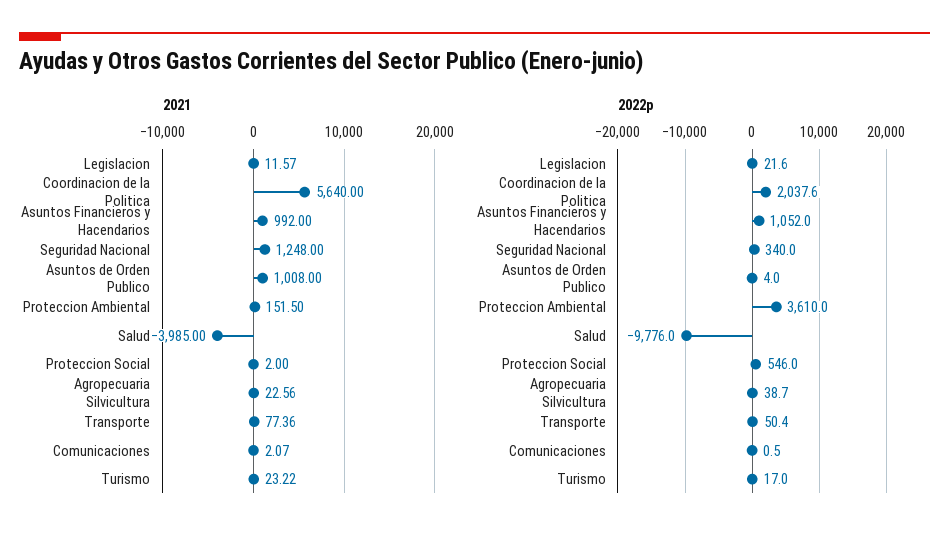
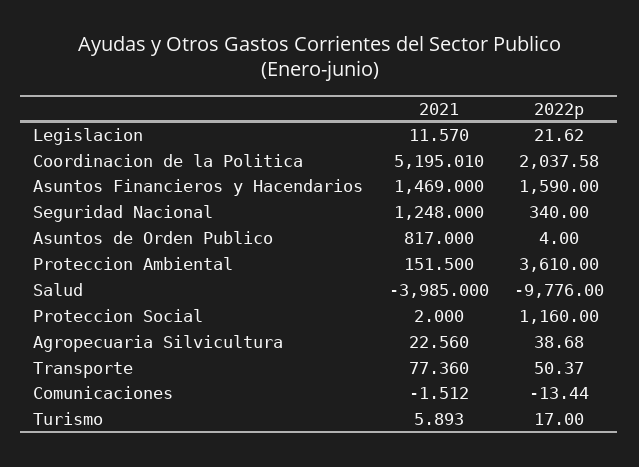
  {
    "2021": {
      "Legislacion": 11.57,
-     "Coordinacion de la Politica": 5640,
+     "Coordinacion de la Politica": 5195.01,
-     "Asuntos Financieros y Hacendarios": 992,
+     "Asuntos Financieros y Hacendarios": 1469,
      "Seguridad Nacional": 1248,
-     "Asuntos de Orden Publico": 1008,
+     "Asuntos de Orden Publico": 817,
      "Proteccion Ambiental": 151.5,
      "Salud": -3985,
      "Proteccion Social": 2,
      "Agropecuaria Silvicultura": 22.56,
      "Transporte": 77.36,
-     "Comunicaciones": 2.07,
+     "Comunicaciones": -1.512,
-     "Turismo": 23.22
+     "Turismo": 5.893
    },
    "2022p": {
      "Legislacion": 21.62,
      "Coordinacion de la Politica": 2037.58,
-     "Asuntos Financieros y Hacendarios": 1052,
+     "Asuntos Financieros y Hacendarios": 1590,
      "Seguridad Nacional": 340,
      "Asuntos de Orden Publico": 4,
      "Proteccion Ambiental": 3610,
      "Salud": -9776,
-     "Proteccion Social": 546,
+     "Proteccion Social": 1160,
      "Agropecuaria Silvicultura": 38.68,
      "Transporte": 50.37,
-     "Comunicaciones": 0.5,
+     "Comunicaciones": -13.44,
      "Turismo": 17
    }
  }

